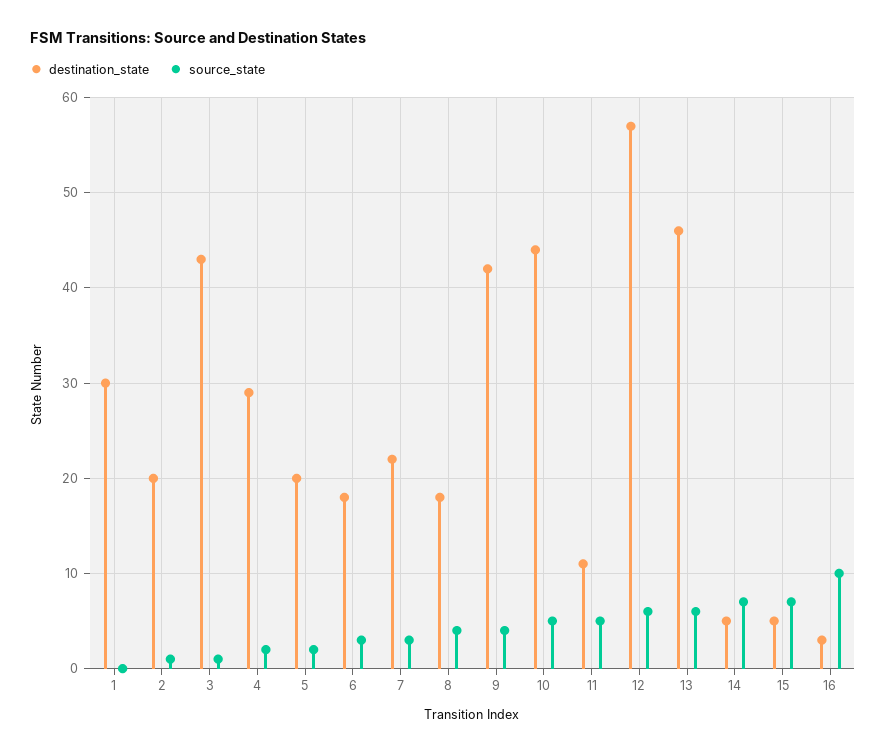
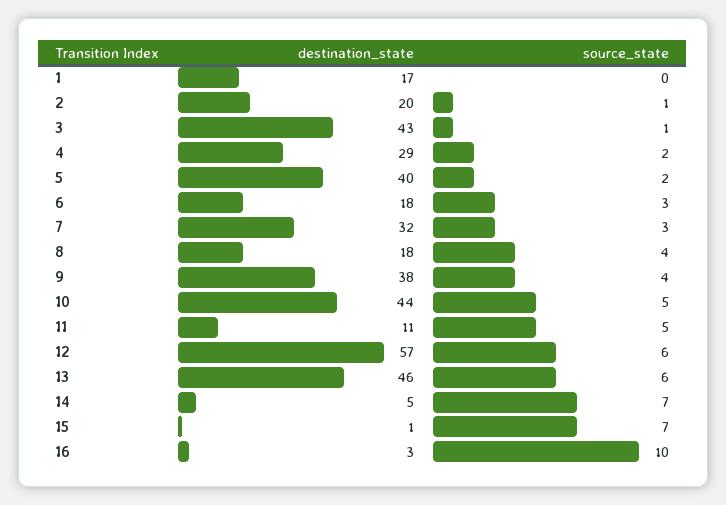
  {
    "destination_state": {
-     "1": 30,
+     "1": 17,
      "2": 20,
      "3": 43,
      "4": 29,
-     "5": 20,
+     "5": 40,
      "6": 18,
-     "7": 22,
+     "7": 32,
      "8": 18,
-     "9": 42,
+     "9": 38,
      "10": 44,
      "11": 11,
      "12": 57,
      "13": 46,
      "14": 5,
-     "15": 5,
+     "15": 1,
      "16": 3
    },
    "source_state": {
      "1": 0,
      "2": 1,
      "3": 1,
      "4": 2,
      "5": 2,
      "6": 3,
      "7": 3,
      "8": 4,
      "9": 4,
      "10": 5,
      "11": 5,
      "12": 6,
      "13": 6,
      "14": 7,
      "15": 7,
      "16": 10
    }
  }

